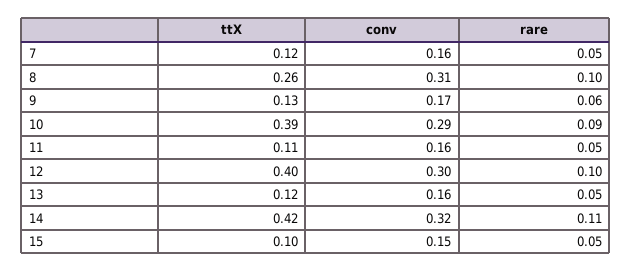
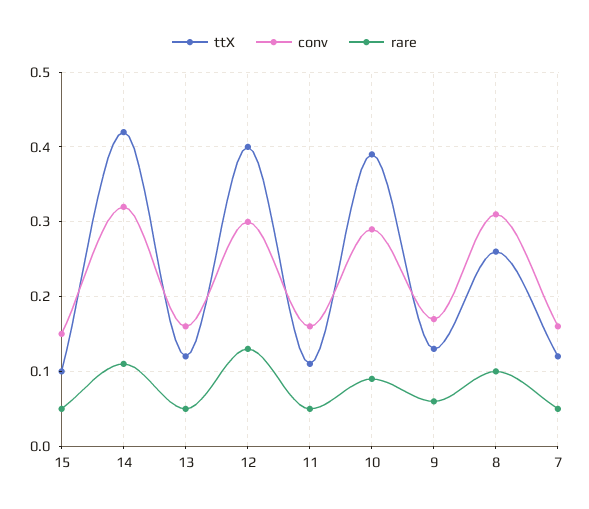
  {
    "ttX": {
      "7": 0.12,
      "8": 0.26,
      "9": 0.13,
      "10": 0.39,
      "11": 0.11,
      "12": 0.4,
      "13": 0.12,
      "14": 0.42,
      "15": 0.1
    },
    "conv": {
      "7": 0.16,
      "8": 0.31,
      "9": 0.17,
      "10": 0.29,
      "11": 0.16,
      "12": 0.3,
      "13": 0.16,
      "14": 0.32,
      "15": 0.15
    },
    "rare": {
      "7": 0.05,
      "8": 0.1,
      "9": 0.06,
      "10": 0.09,
      "11": 0.05,
-     "12": 0.1,
+     "12": 0.13,
      "13": 0.05,
      "14": 0.11,
      "15": 0.05
    }
  }

